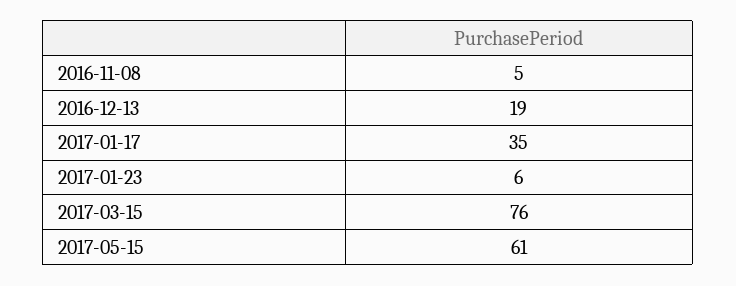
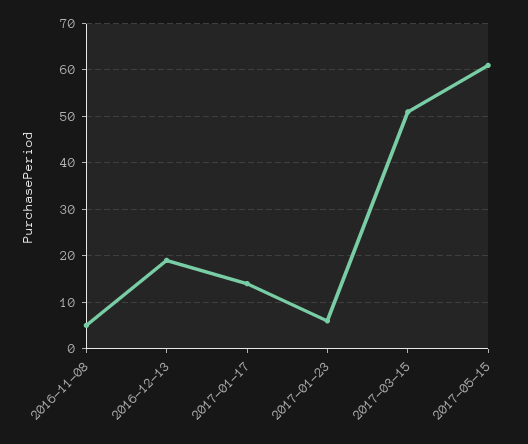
  {
    "2016-11-08": 5,
    "2016-12-13": 19,
-   "2017-01-17": 35,
+   "2017-01-17": 15,
    "2017-01-23": 6,
-   "2017-03-15": 76,
+   "2017-03-15": 50,
    "2017-05-15": 61
  }

